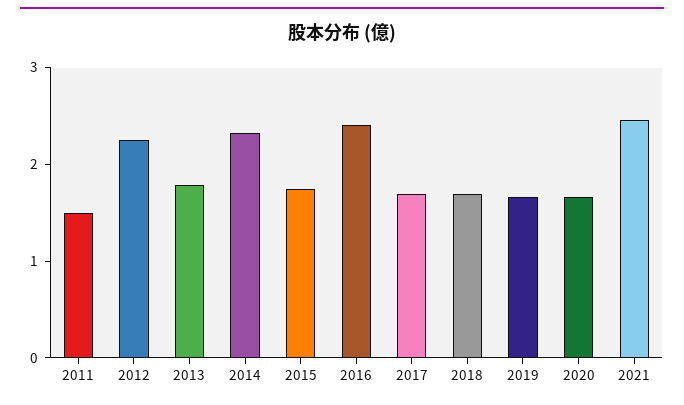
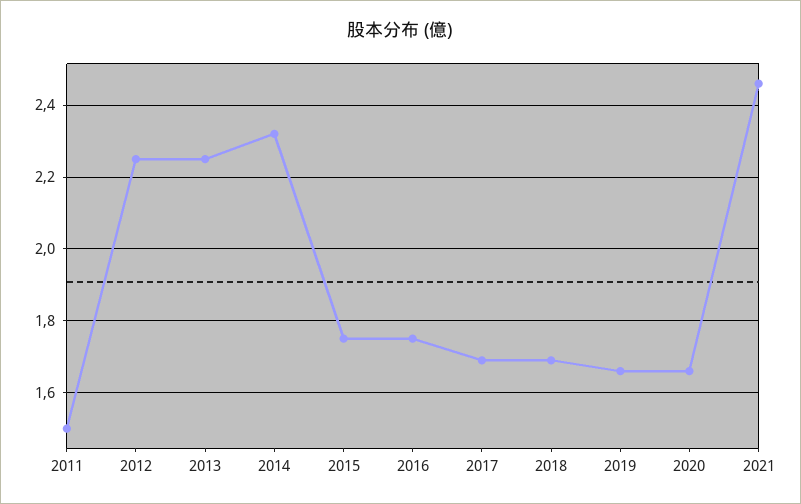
  {
    "2011": 1.5,
    "2012": 2.25,
-   "2013": 1.8,
+   "2013": 2.25,
    "2014": 2.3,
    "2015": 1.75,
-   "2016": 2.4,
+   "2016": 1.75,
    "2017": 1.7,
    "2018": 1.7,
    "2019": 1.65,
    "2020": 1.65,
    "2021": 2.45
  }

